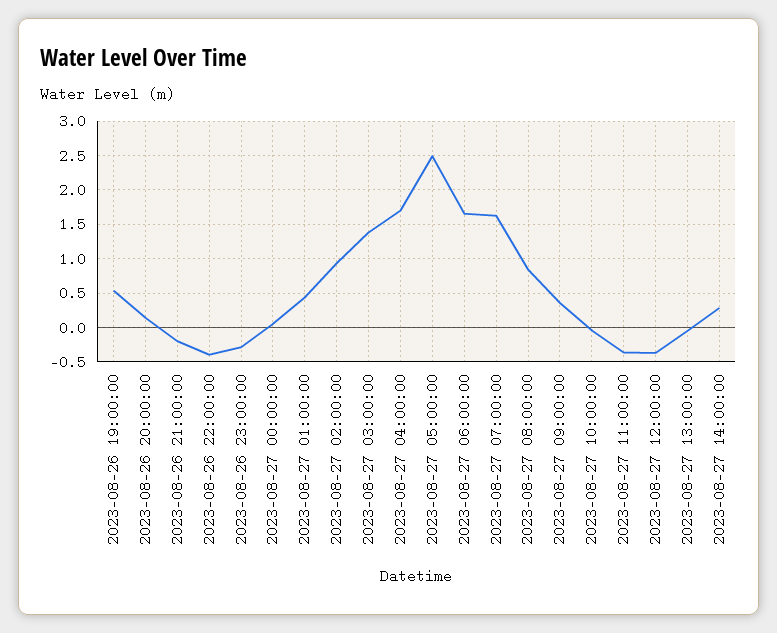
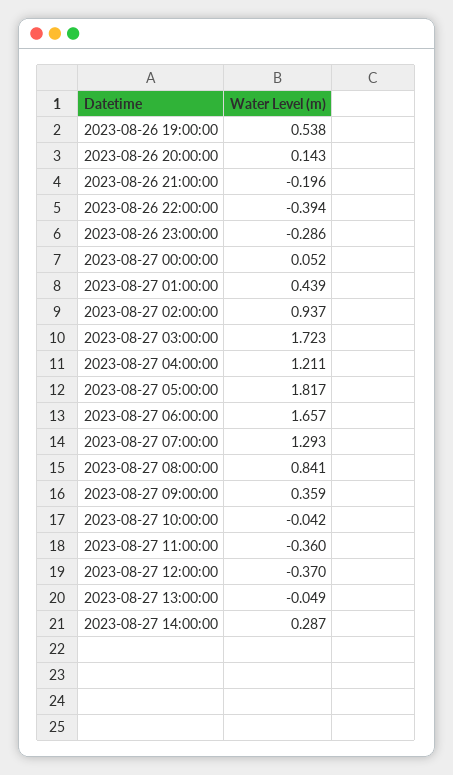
  {
    "2023-08-26 19:00:00": 0.538,
    "2023-08-26 20:00:00": 0.143,
    "2023-08-26 21:00:00": -0.196,
    "2023-08-26 22:00:00": -0.394,
    "2023-08-26 23:00:00": -0.286,
    "2023-08-27 00:00:00": 0.052,
    "2023-08-27 01:00:00": 0.439,
    "2023-08-27 02:00:00": 0.937,
-   "2023-08-27 03:00:00": 1.4,
+   "2023-08-27 03:00:00": 1.723,
-   "2023-08-27 04:00:00": 1.7,
+   "2023-08-27 04:00:00": 1.211,
-   "2023-08-27 05:00:00": 2.5,
+   "2023-08-27 05:00:00": 1.817,
    "2023-08-27 06:00:00": 1.657,
-   "2023-08-27 07:00:00": 1.6,
+   "2023-08-27 07:00:00": 1.293,
    "2023-08-27 08:00:00": 0.841,
    "2023-08-27 09:00:00": 0.359,
    "2023-08-27 10:00:00": -0.042,
    "2023-08-27 11:00:00": -0.36,
    "2023-08-27 12:00:00": -0.37,
    "2023-08-27 13:00:00": -0.049,
    "2023-08-27 14:00:00": 0.287
  }

